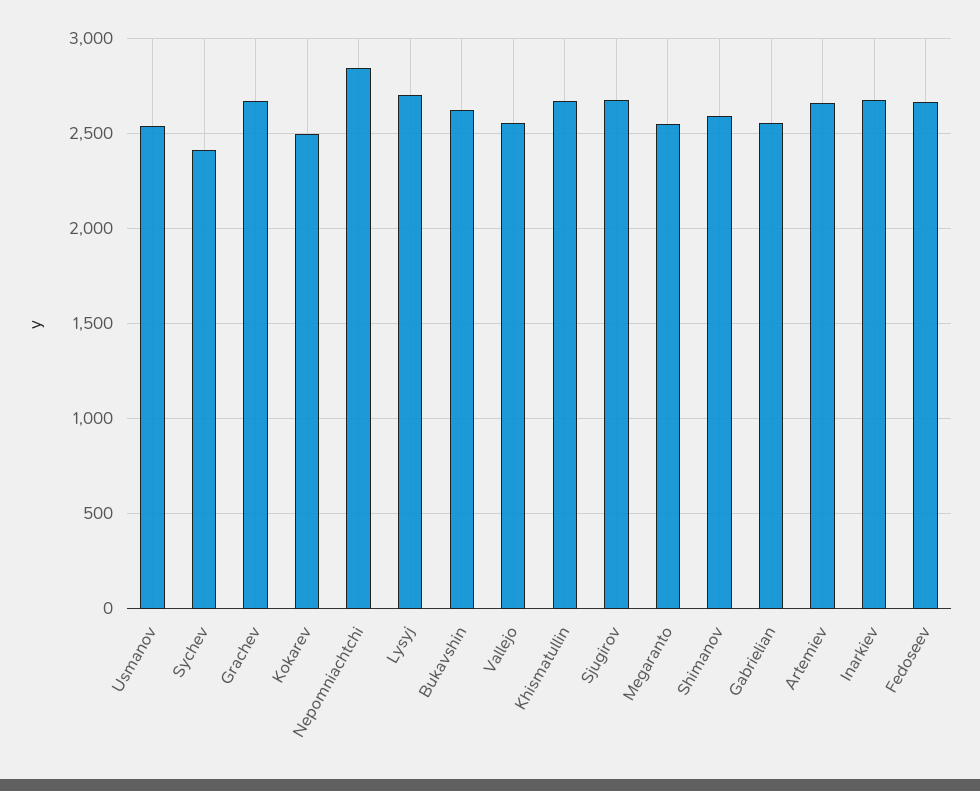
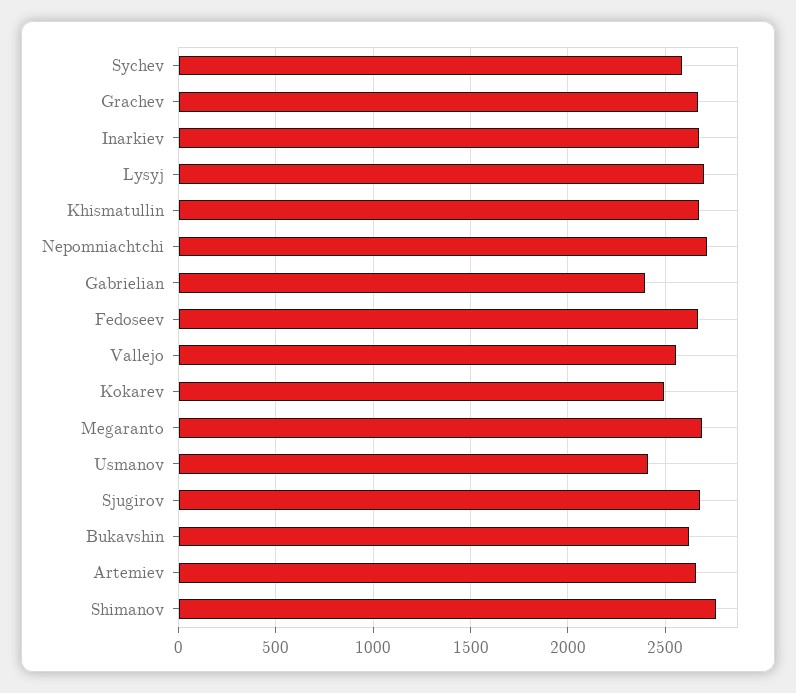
  {
-   "Usmanov": 2550,
+   "Usmanov": 2400,
-   "Sychev": 2400,
+   "Sychev": 2600,
    "Grachev": 2650,
    "Kokarev": 2500,
-   "Nepomniachtchi": 2850,
+   "Nepomniachtchi": 2700,
    "Lysyj": 2700,
    "Bukavshin": 2600,
    "Vallejo": 2550,
    "Khismatullin": 2650,
    "Sjugirov": 2700,
-   "Megaranto": 2550,
+   "Megaranto": 2700,
-   "Shimanov": 2600,
+   "Shimanov": 2750,
-   "Gabrielian": 2550,
+   "Gabrielian": 2400,
    "Artemiev": 2650,
    "Inarkiev": 2700,
    "Fedoseev": 2650
  }

